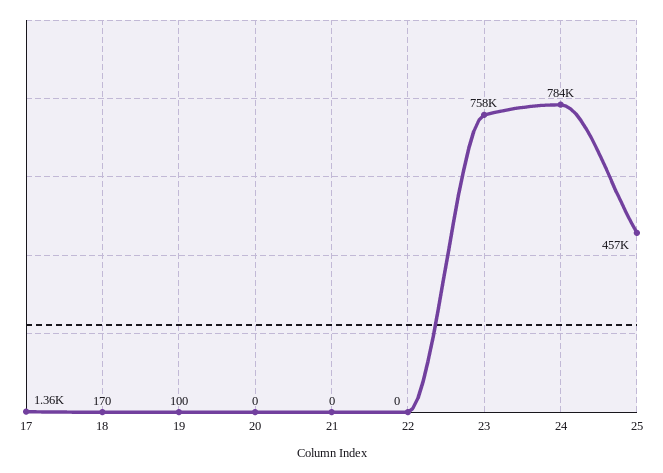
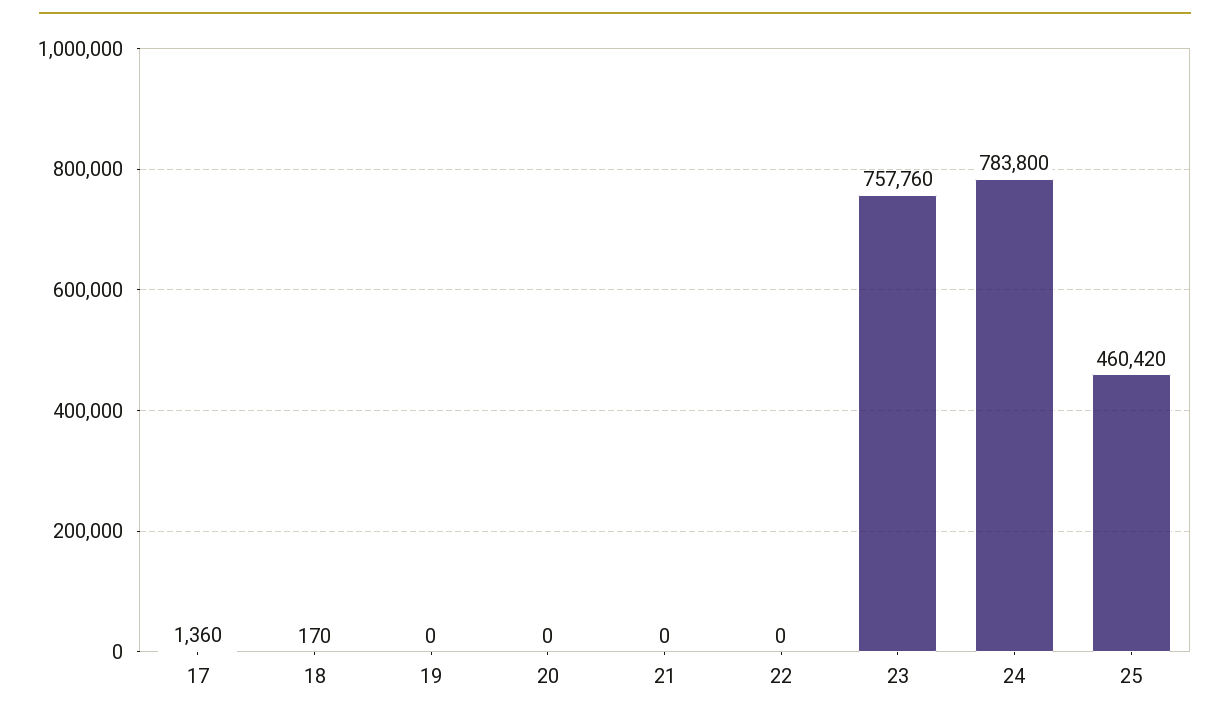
  {
    "17": 1360,
    "18": 170,
-   "19": 100,
+   "19": 0,
    "20": 0,
    "21": 0,
    "22": 0,
    "23": 757760,
    "24": 783800,
-   "25": 457000
+   "25": 460420
  }

